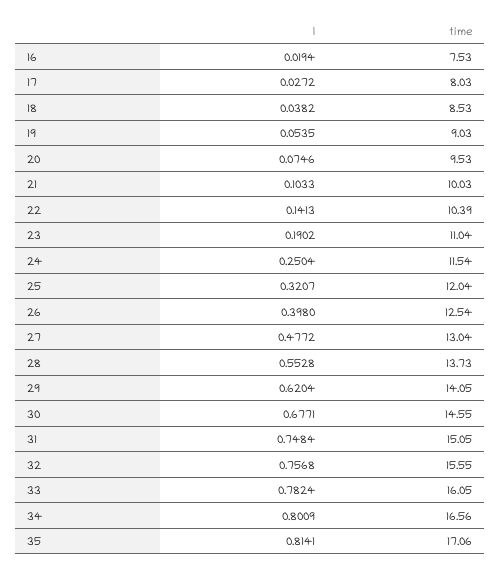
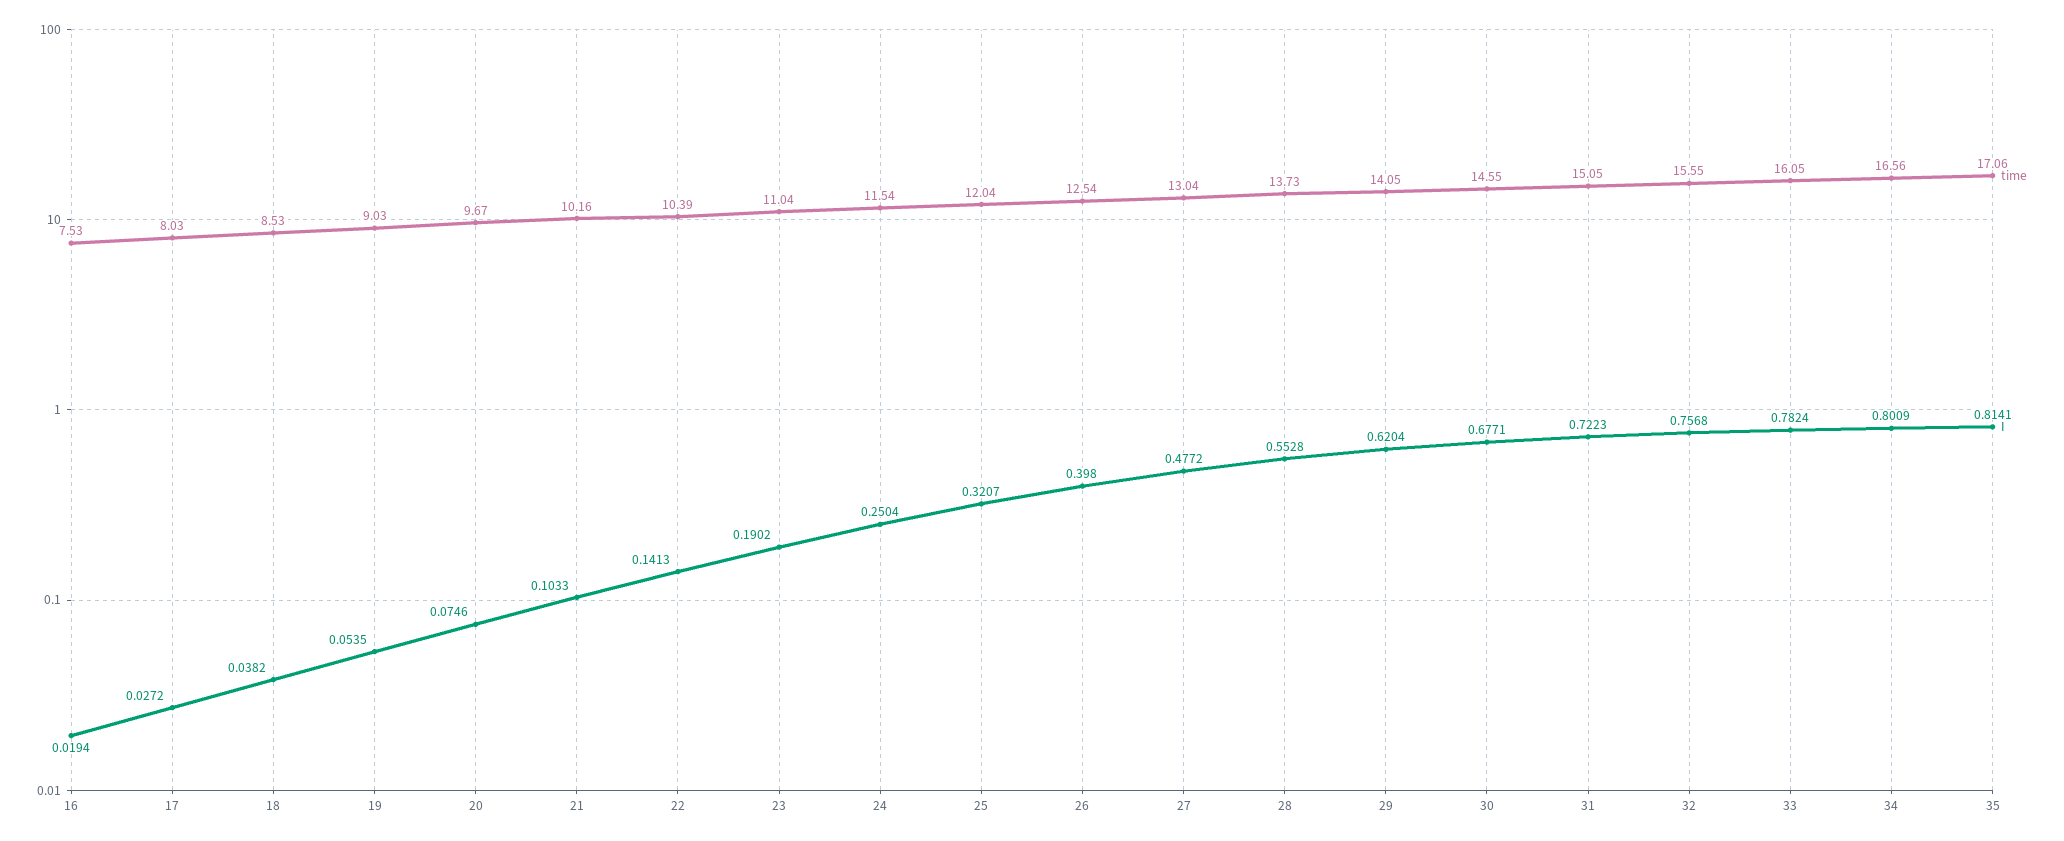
  {
    "I": {
      "16": 0.0194,
      "17": 0.0272,
      "18": 0.0382,
      "19": 0.0535,
      "20": 0.0746,
      "21": 0.1033,
      "22": 0.1413,
      "23": 0.1902,
      "24": 0.2504,
      "25": 0.3207,
      "26": 0.398,
      "27": 0.4772,
      "28": 0.5528,
      "29": 0.6204,
      "30": 0.6771,
-     "31": 0.7484,
+     "31": 0.7223,
      "32": 0.7568,
      "33": 0.7824,
      "34": 0.8009,
      "35": 0.8141
    },
    "time": {
      "16": 7.53,
      "17": 8.03,
      "18": 8.53,
      "19": 9.03,
-     "20": 9.53,
+     "20": 9.67,
-     "21": 10.03,
+     "21": 10.16,
      "22": 10.39,
      "23": 11.04,
      "24": 11.54,
      "25": 12.04,
      "26": 12.54,
      "27": 13.04,
      "28": 13.73,
      "29": 14.05,
      "30": 14.55,
      "31": 15.05,
      "32": 15.55,
      "33": 16.05,
      "34": 16.56,
      "35": 17.06
    }
  }

